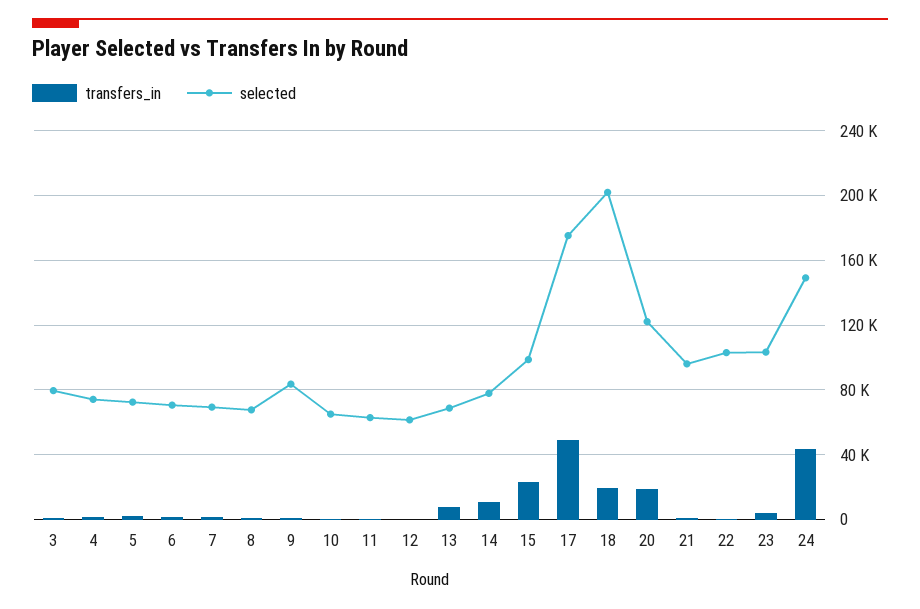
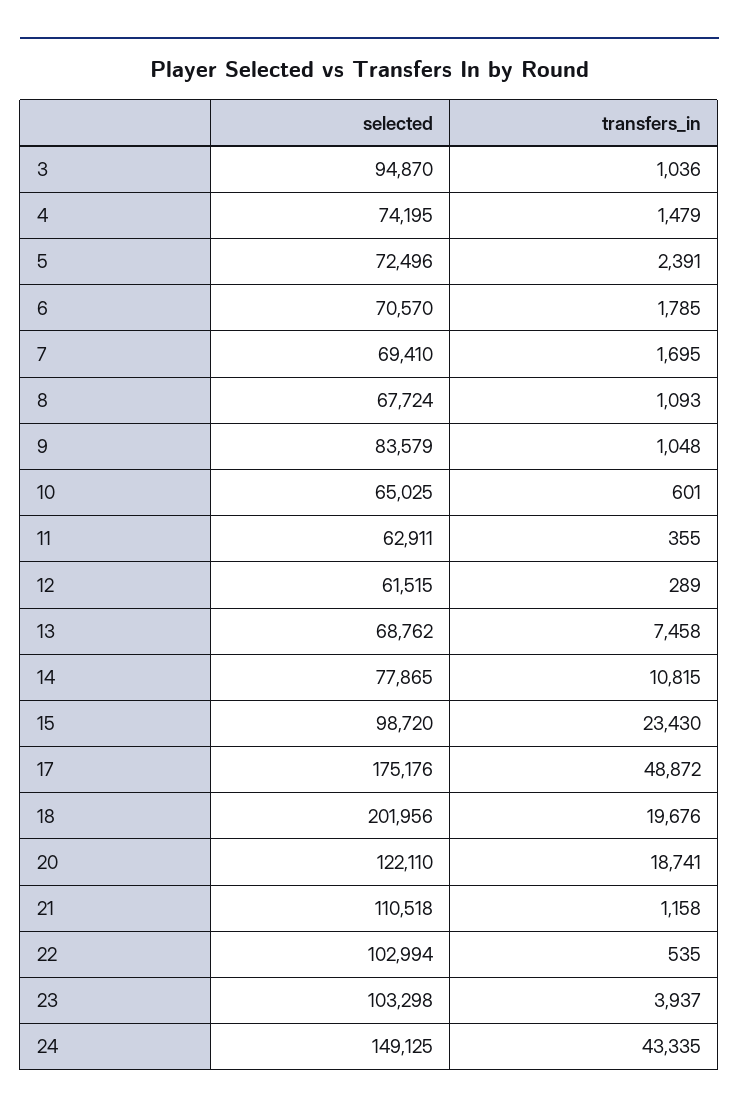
  {
    "transfers_in": {
      "3": 1036,
      "4": 1479,
      "5": 2391,
      "6": 1785,
      "7": 1695,
      "8": 1093,
      "9": 1048,
      "10": 601,
      "11": 355,
      "12": 289,
      "13": 7458,
      "14": 10815,
      "15": 23430,
      "17": 48872,
      "18": 19676,
      "20": 18741,
      "21": 1158,
      "22": 535,
      "23": 3937,
      "24": 43335
    },
    "selected": {
-     "3": 80000,
+     "3": 94870,
      "4": 74195,
      "5": 72496,
      "6": 70570,
      "7": 69410,
      "8": 67724,
      "9": 83579,
      "10": 65025,
      "11": 62911,
      "12": 61515,
      "13": 68762,
      "14": 77865,
      "15": 98720,
      "17": 175176,
      "18": 201956,
      "20": 122110,
-     "21": 95000,
+     "21": 110518,
      "22": 102994,
      "23": 103298,
      "24": 149125
    }
  }

